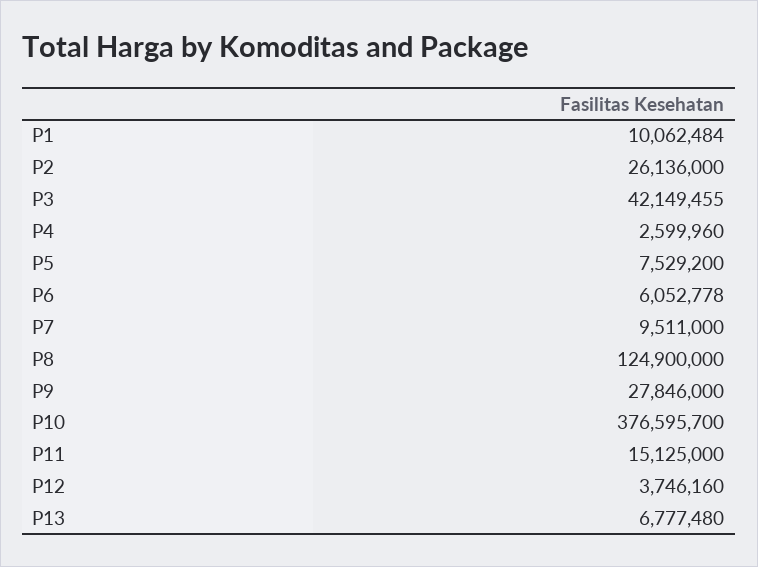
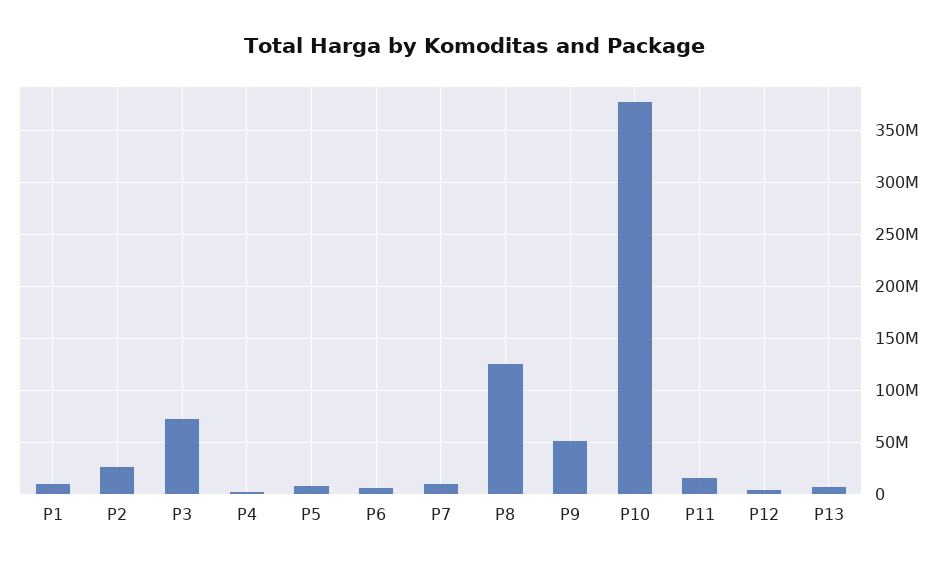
  {
    "P1": 10062484,
    "P2": 26136000,
-   "P3": 42149455,
+   "P3": 70000000,
    "P4": 2599960,
    "P5": 7529200,
    "P6": 6052778,
    "P7": 9511000,
    "P8": 124900000,
-   "P9": 27846000,
+   "P9": 50000000,
    "P10": 376595700,
    "P11": 15125000,
    "P12": 3746160,
    "P13": 6777480
  }

